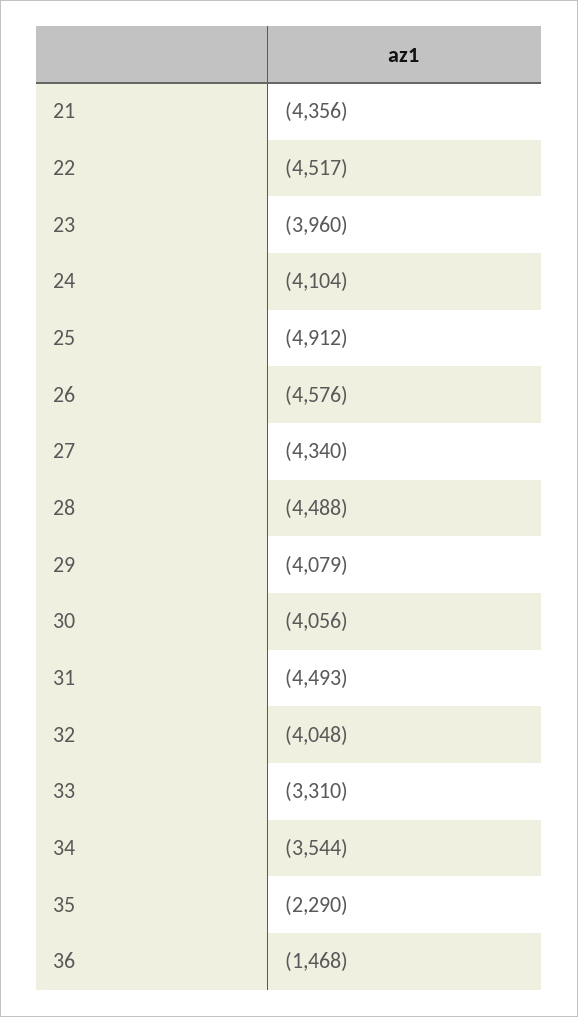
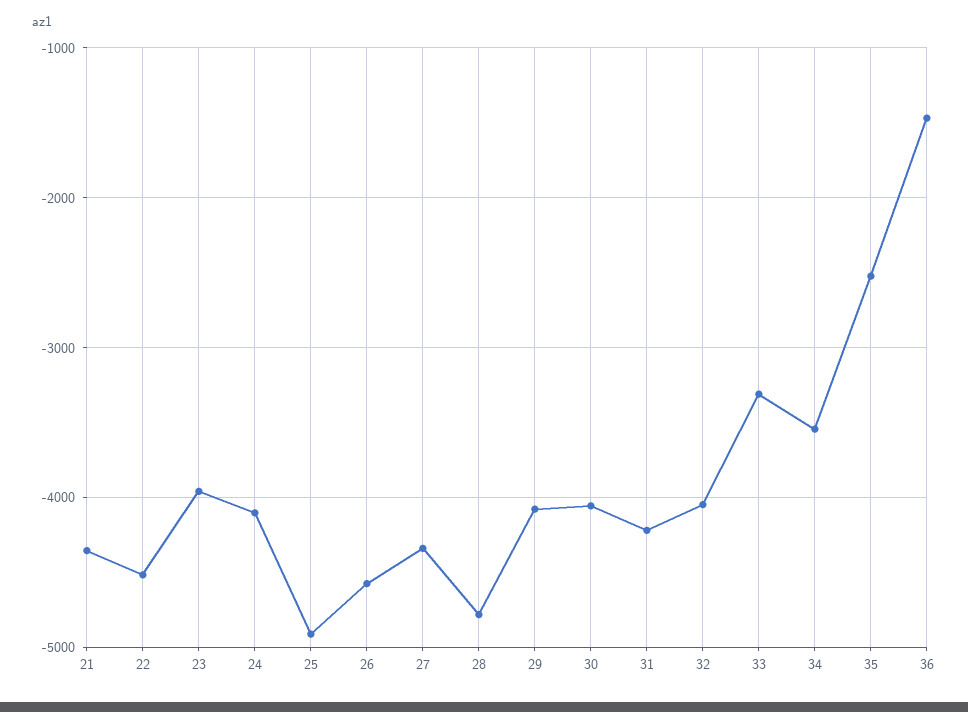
  {
    "21": -4356,
    "22": -4517,
    "23": -3960,
    "24": -4104,
    "25": -4912,
    "26": -4576,
    "27": -4340,
-   "28": -4488,
+   "28": -4800,
    "29": -4079,
    "30": -4056,
-   "31": -4493,
+   "31": -4200,
    "32": -4048,
    "33": -3310,
    "34": -3544,
-   "35": -2290,
+   "35": -2500,
    "36": -1468
  }

